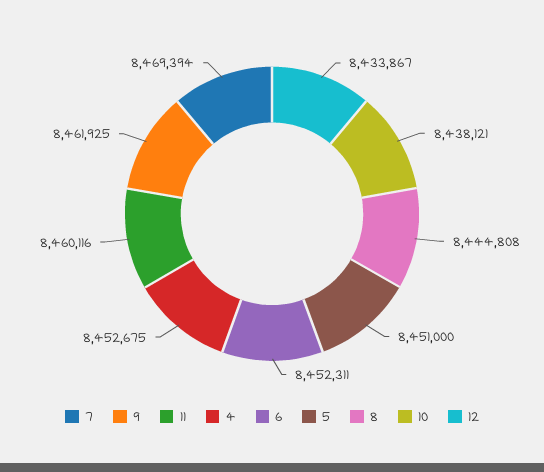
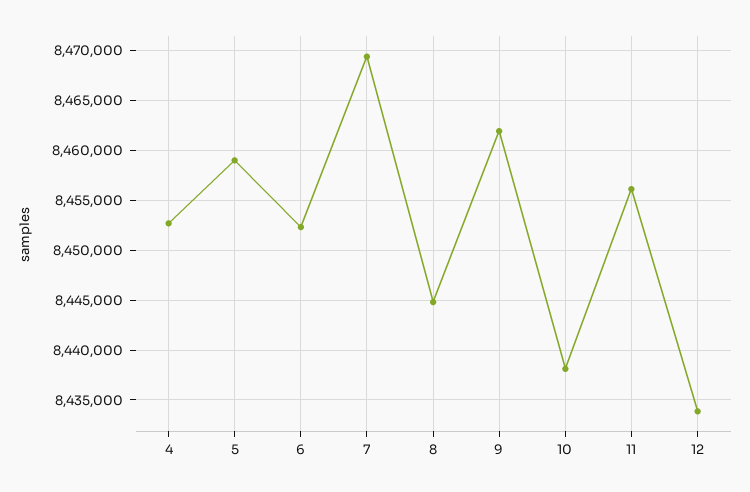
  {
    "7": 8469394,
    "9": 8461925,
-   "11": 8460116,
+   "11": 8456000,
    "4": 8452675,
    "6": 8452311,
-   "5": 8451000,
+   "5": 8459000,
    "8": 8444808,
    "10": 8438121,
    "12": 8433867
  }

